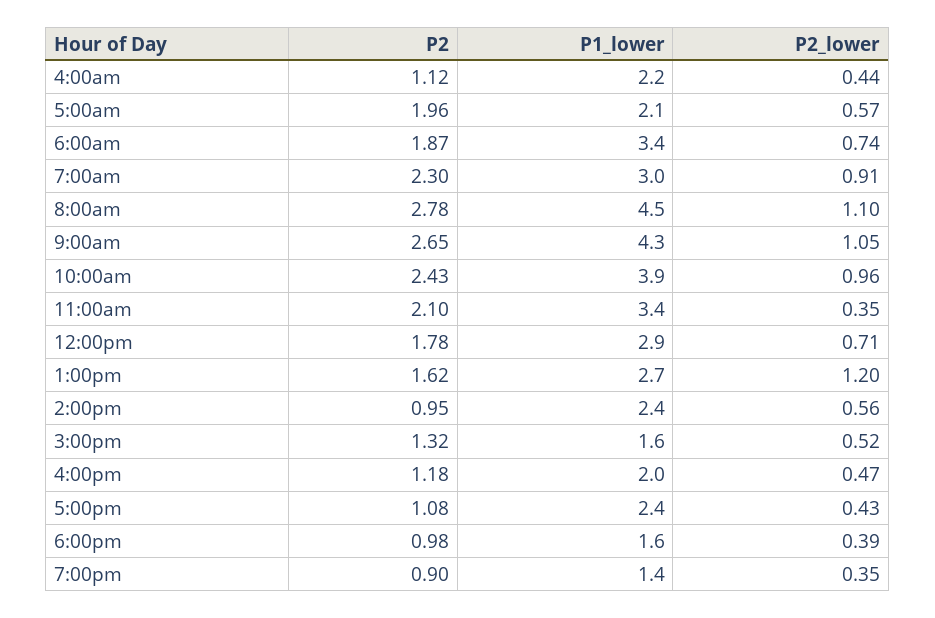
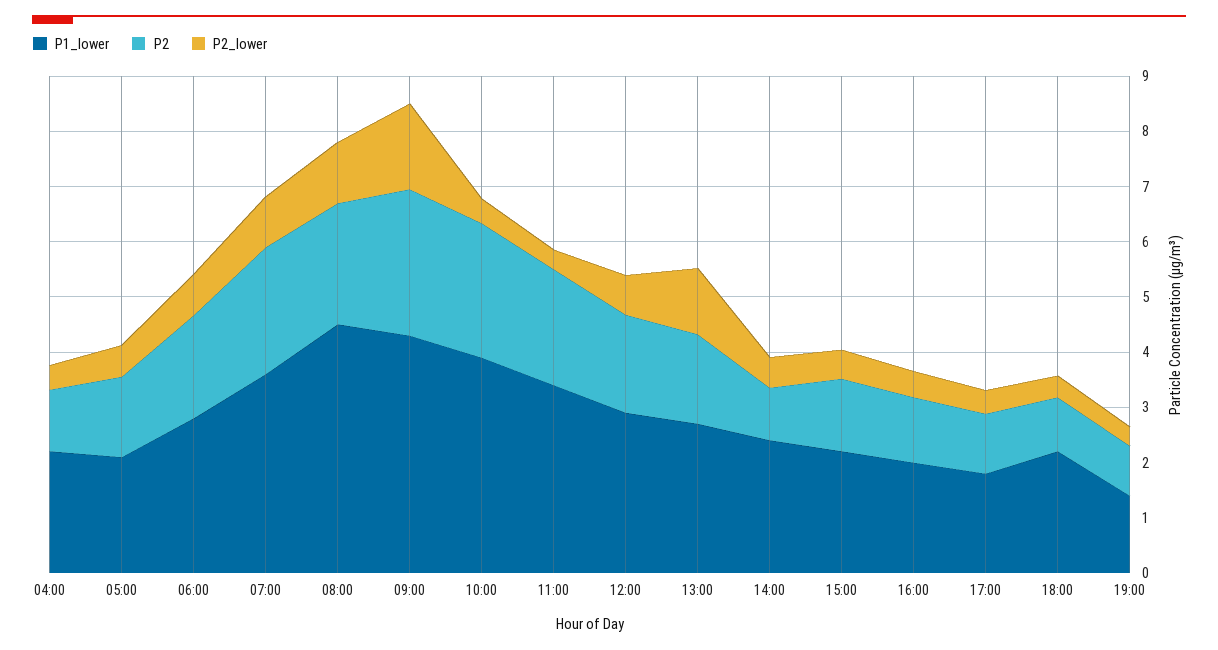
  {
    "P2": {
      "4:00am": 1.12,
-     "5:00am": 1.96,
+     "5:00am": 1.4,
      "6:00am": 1.87,
      "7:00am": 2.3,
-     "8:00am": 2.78,
+     "8:00am": 2.2,
      "9:00am": 2.65,
      "10:00am": 2.43,
      "11:00am": 2.1,
      "12:00pm": 1.78,
      "1:00pm": 1.62,
      "2:00pm": 0.95,
      "3:00pm": 1.32,
      "4:00pm": 1.18,
      "5:00pm": 1.08,
      "6:00pm": 0.98,
      "7:00pm": 0.9
    },
    "P1_lower": {
      "4:00am": 2.2,
      "5:00am": 2.1,
-     "6:00am": 3.4,
+     "6:00am": 2.8,
-     "7:00am": 3,
+     "7:00am": 3.6,
      "8:00am": 4.5,
      "9:00am": 4.3,
      "10:00am": 3.9,
      "11:00am": 3.4,
      "12:00pm": 2.9,
      "1:00pm": 2.7,
      "2:00pm": 2.4,
-     "3:00pm": 1.6,
+     "3:00pm": 2.2,
      "4:00pm": 2,
-     "5:00pm": 2.4,
+     "5:00pm": 1.8,
-     "6:00pm": 1.6,
+     "6:00pm": 2.2,
      "7:00pm": 1.4
    },
    "P2_lower": {
      "4:00am": 0.44,
      "5:00am": 0.57,
      "6:00am": 0.74,
      "7:00am": 0.91,
      "8:00am": 1.1,
-     "9:00am": 1.05,
+     "9:00am": 1.6,
-     "10:00am": 0.96,
+     "10:00am": 0.4,
      "11:00am": 0.35,
      "12:00pm": 0.71,
      "1:00pm": 1.2,
      "2:00pm": 0.56,
      "3:00pm": 0.52,
      "4:00pm": 0.47,
      "5:00pm": 0.43,
      "6:00pm": 0.39,
      "7:00pm": 0.35
    }
  }

